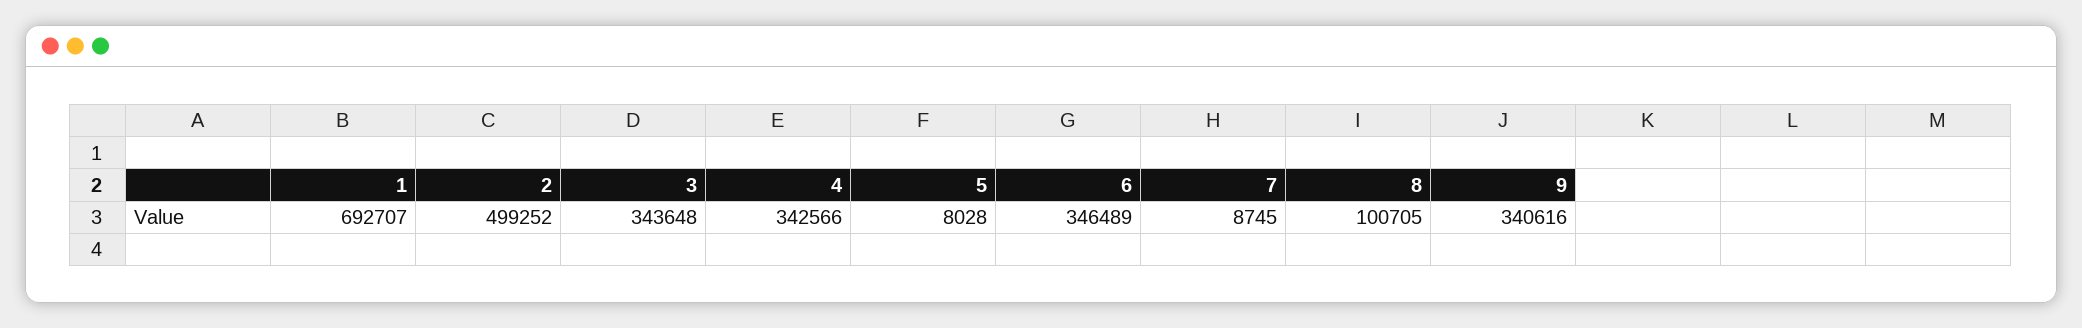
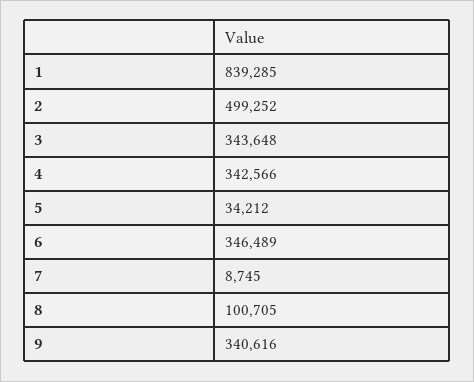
  {
-   "1": 692707,
+   "1": 839285,
    "2": 499252,
    "3": 343648,
    "4": 342566,
-   "5": 8028,
+   "5": 34212,
    "6": 346489,
    "7": 8745,
    "8": 100705,
    "9": 340616
  }

